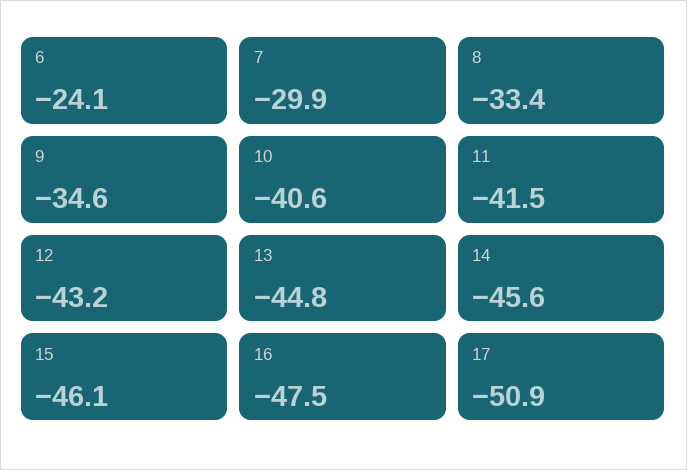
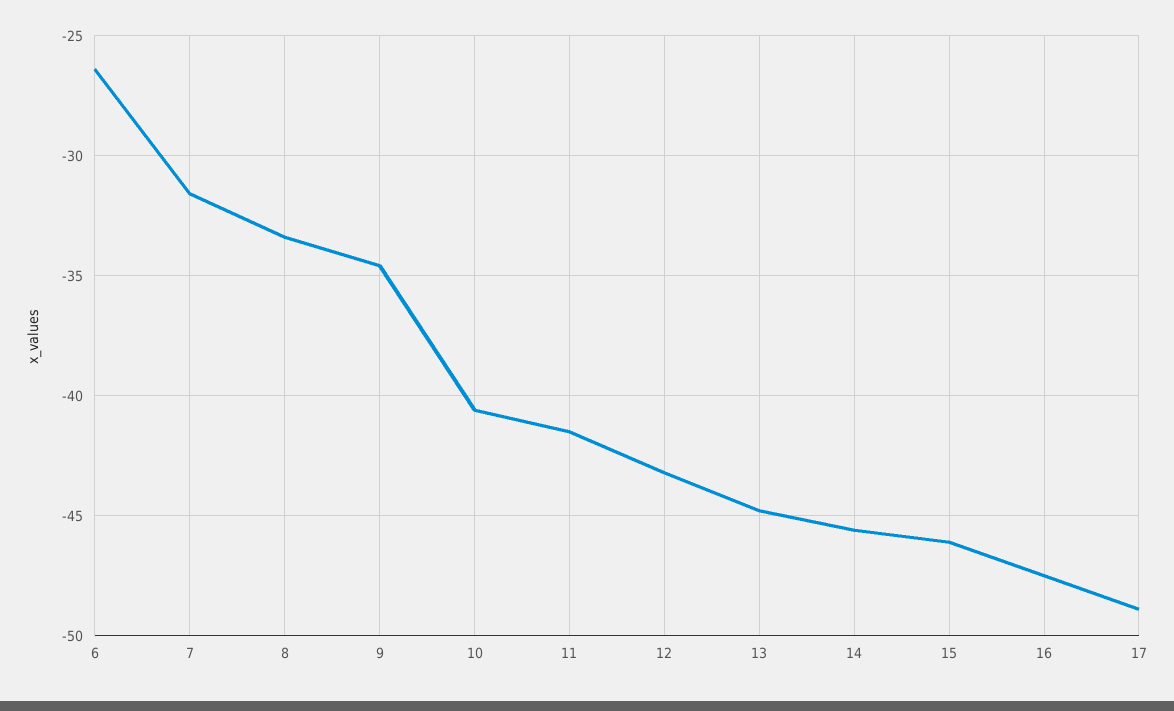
  {
-   "6": -24.1,
+   "6": -26.5,
-   "7": -29.9,
+   "7": -31.5,
    "8": -33.4,
    "9": -34.6,
    "10": -40.6,
    "11": -41.5,
    "12": -43.2,
    "13": -44.8,
    "14": -45.6,
    "15": -46.1,
    "16": -47.5,
-   "17": -50.9
+   "17": -49
  }

